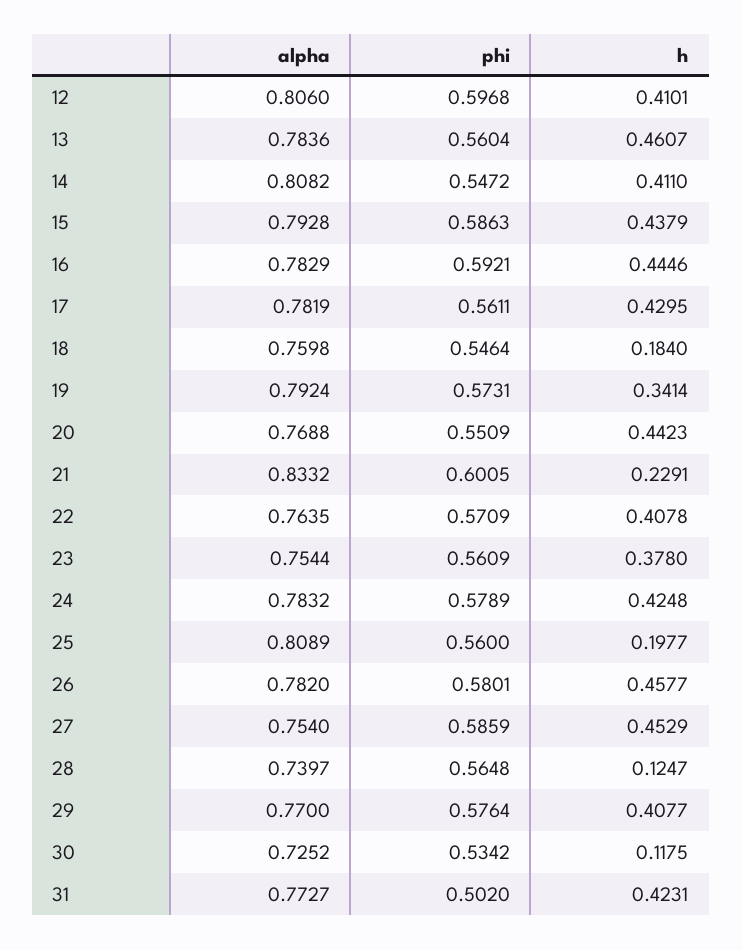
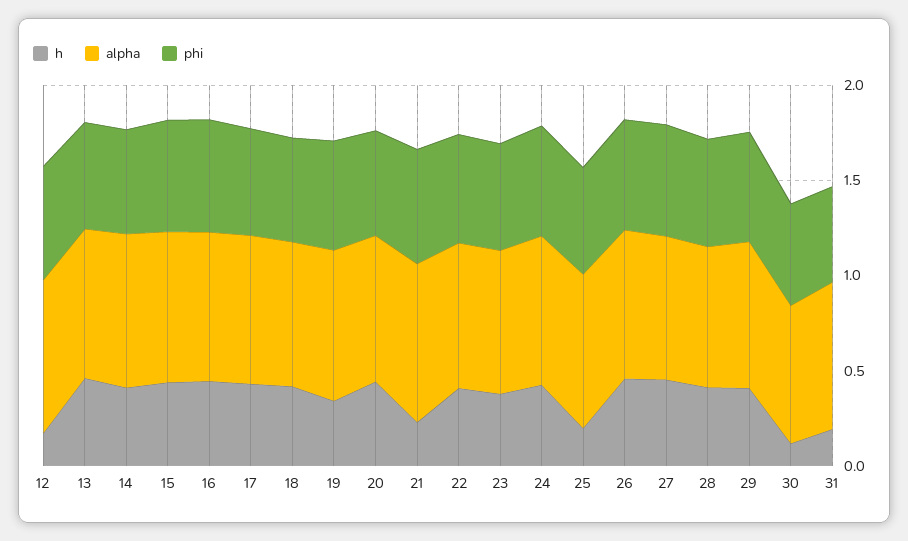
  {
    "alpha": {
      "12": 0.806,
      "13": 0.7836,
      "14": 0.8082,
      "15": 0.7928,
      "16": 0.7829,
      "17": 0.7819,
      "18": 0.7598,
      "19": 0.7924,
      "20": 0.7688,
      "21": 0.8332,
      "22": 0.7635,
      "23": 0.7544,
      "24": 0.7832,
      "25": 0.8089,
      "26": 0.782,
      "27": 0.754,
      "28": 0.7397,
      "29": 0.77,
      "30": 0.7252,
      "31": 0.7727
    },
    "phi": {
      "12": 0.5968,
      "13": 0.5604,
      "14": 0.5472,
      "15": 0.5863,
      "16": 0.5921,
      "17": 0.5611,
      "18": 0.5464,
      "19": 0.5731,
      "20": 0.5509,
      "21": 0.6005,
      "22": 0.5709,
      "23": 0.5609,
      "24": 0.5789,
      "25": 0.56,
      "26": 0.5801,
      "27": 0.5859,
      "28": 0.5648,
      "29": 0.5764,
      "30": 0.5342,
      "31": 0.502
    },
    "h": {
-     "12": 0.4101,
+     "12": 0.2,
      "13": 0.4607,
      "14": 0.411,
      "15": 0.4379,
      "16": 0.4446,
      "17": 0.4295,
-     "18": 0.184,
+     "18": 0.4,
      "19": 0.3414,
      "20": 0.4423,
      "21": 0.2291,
      "22": 0.4078,
      "23": 0.378,
      "24": 0.4248,
      "25": 0.1977,
      "26": 0.4577,
      "27": 0.4529,
-     "28": 0.1247,
+     "28": 0.4,
      "29": 0.4077,
      "30": 0.1175,
-     "31": 0.4231
+     "31": 0.2
    }
  }

